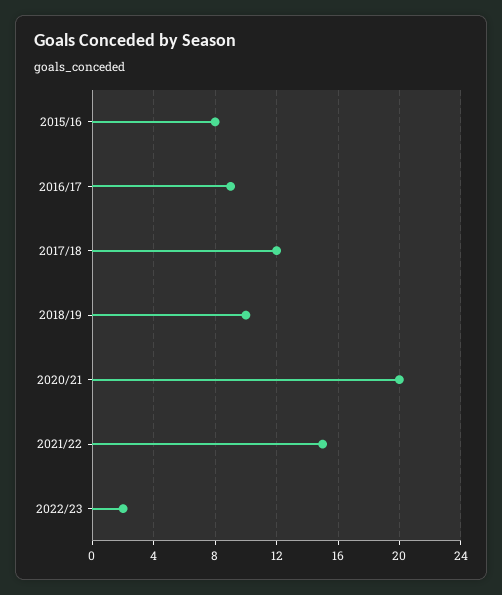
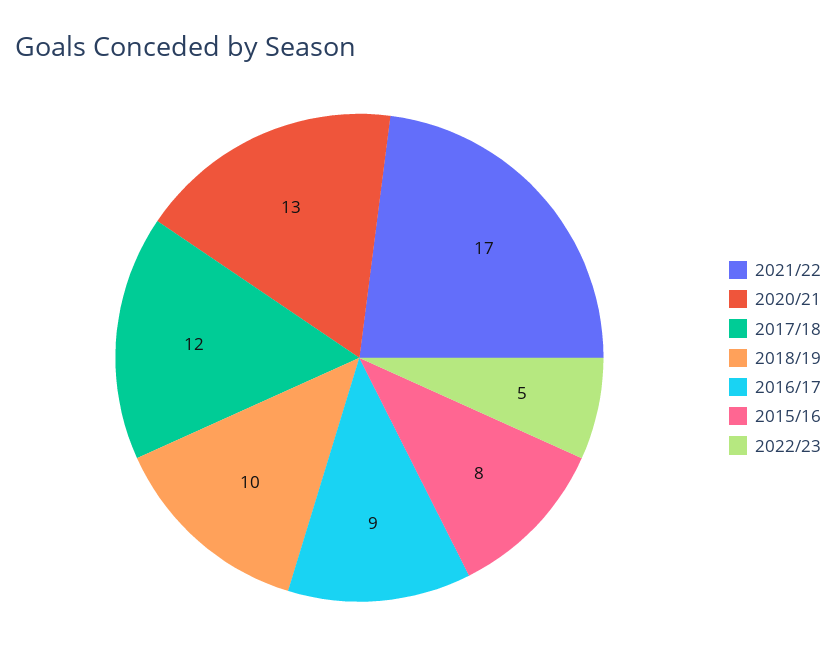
  {
    "2015/16": 8,
    "2016/17": 9,
    "2017/18": 12,
    "2018/19": 10,
-   "2020/21": 20,
+   "2020/21": 13,
-   "2021/22": 15,
+   "2021/22": 17,
-   "2022/23": 2
+   "2022/23": 5
  }

